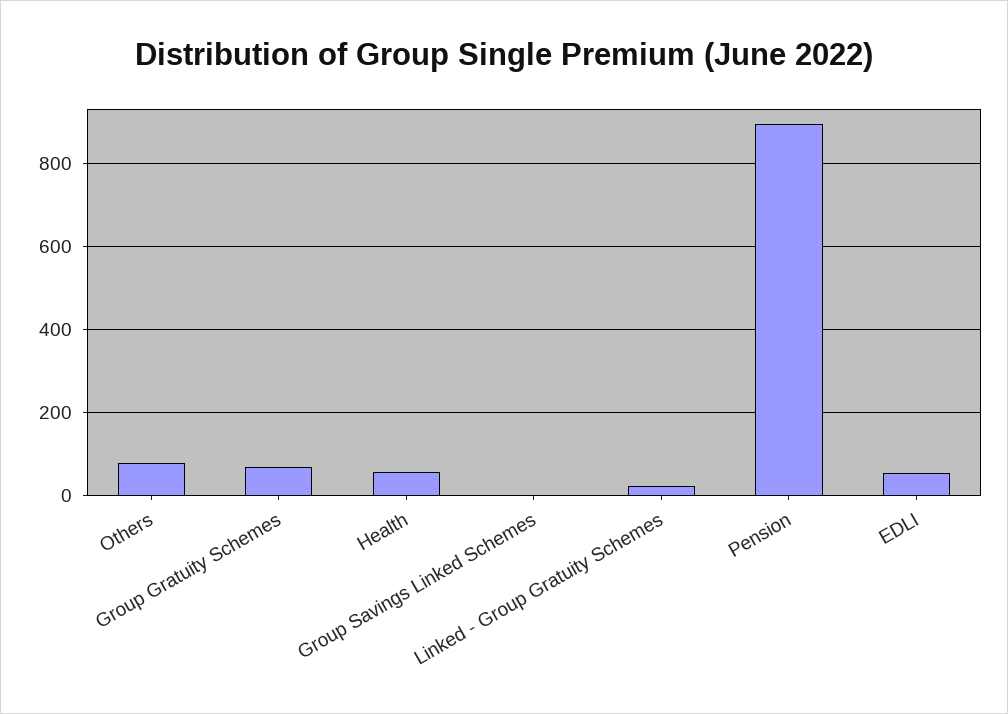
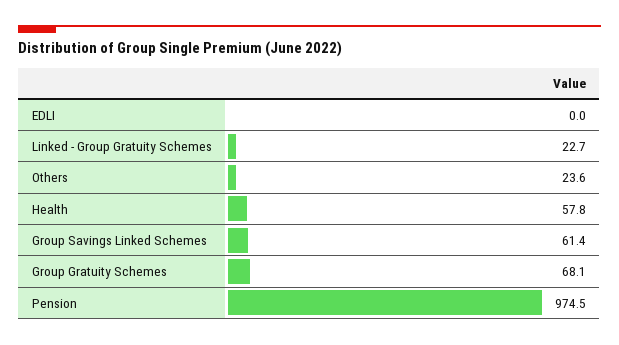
  {
-   "Others": 80,
+   "Others": 23.6,
    "Group Gratuity Schemes": 68.1,
    "Health": 57.8,
-   "Group Savings Linked Schemes": 0,
+   "Group Savings Linked Schemes": 61.4,
    "Linked - Group Gratuity Schemes": 22.7,
-   "Pension": 900,
+   "Pension": 974.5,
-   "EDLI": 60
+   "EDLI": 0
  }

